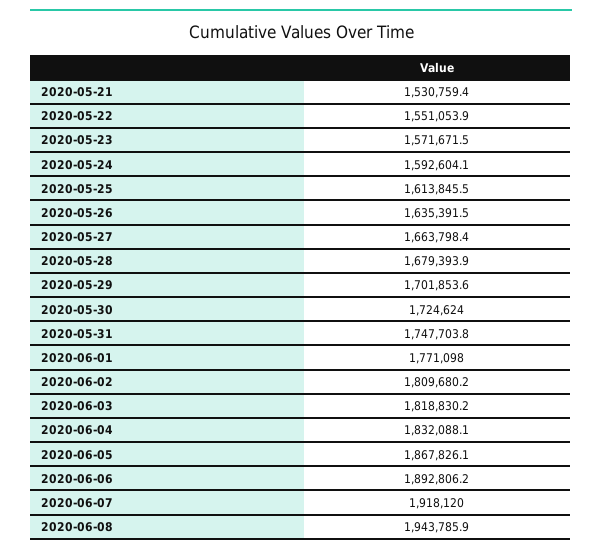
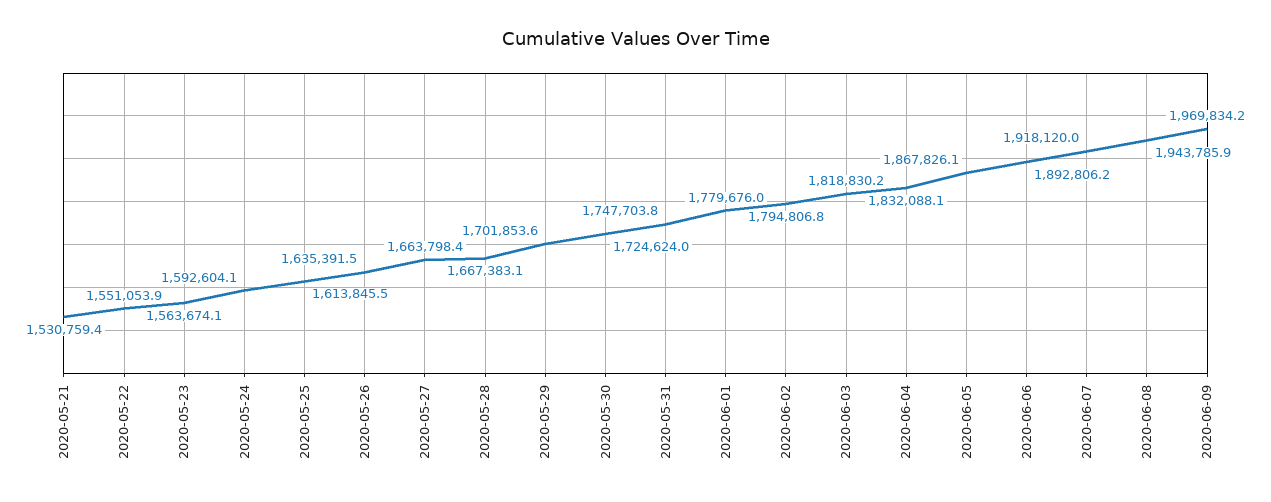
  {
    "2020-05-21": 1530759.4,
    "2020-05-22": 1551053.9,
-   "2020-05-23": 1571671.5,
+   "2020-05-23": 1563674.1,
    "2020-05-24": 1592604.1,
    "2020-05-25": 1613845.5,
    "2020-05-26": 1635391.5,
    "2020-05-27": 1663798.4,
-   "2020-05-28": 1679393.9,
+   "2020-05-28": 1667383.1,
    "2020-05-29": 1701853.6,
    "2020-05-30": 1724624,
    "2020-05-31": 1747703.8,
-   "2020-06-01": 1771098,
+   "2020-06-01": 1779676,
-   "2020-06-02": 1809680.2,
+   "2020-06-02": 1794806.8,
    "2020-06-03": 1818830.2,
    "2020-06-04": 1832088.1,
    "2020-06-05": 1867826.1,
    "2020-06-06": 1892806.2,
    "2020-06-07": 1918120,
-   "2020-06-08": 1943785.9
+   "2020-06-08": 1943785.9,
+   "2020-06-09": 1969834.2
  }

